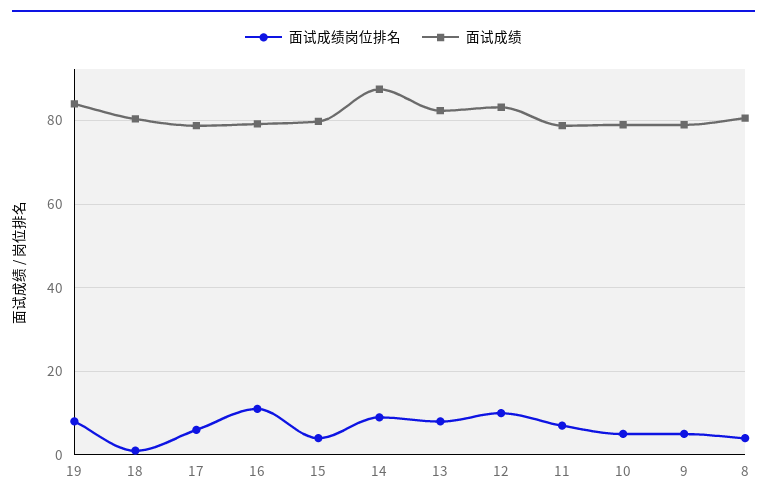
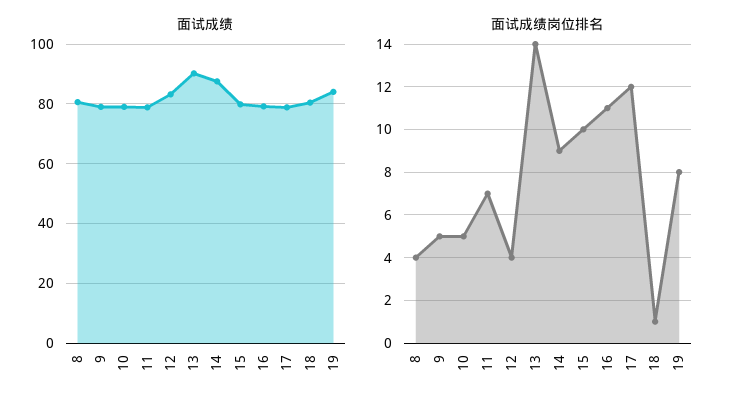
  {
    "面试成绩岗位排名": {
      "19": 8,
      "18": 1,
-     "17": 6,
+     "17": 12,
      "16": 11,
-     "15": 4,
+     "15": 10,
      "14": 9,
-     "13": 8,
+     "13": 14,
-     "12": 10,
+     "12": 4,
      "11": 7,
      "10": 5,
      "9": 5,
      "8": 4
    },
    "面试成绩": {
      "19": 84,
      "18": 80,
      "17": 78,
      "16": 80,
      "15": 80,
      "14": 88,
-     "13": 82,
+     "13": 90,
      "12": 84,
      "11": 78,
      "10": 80,
      "9": 80,
      "8": 80
    }
  }

